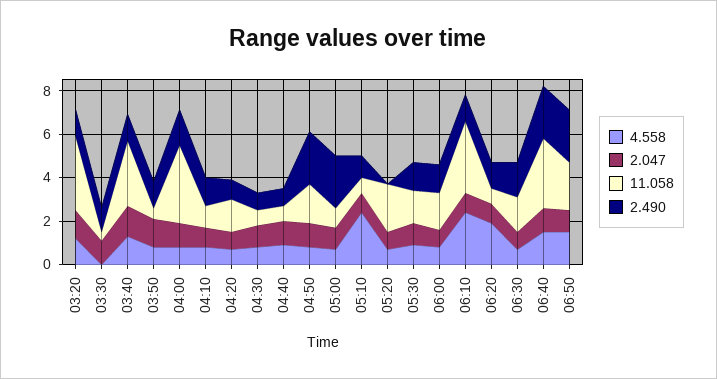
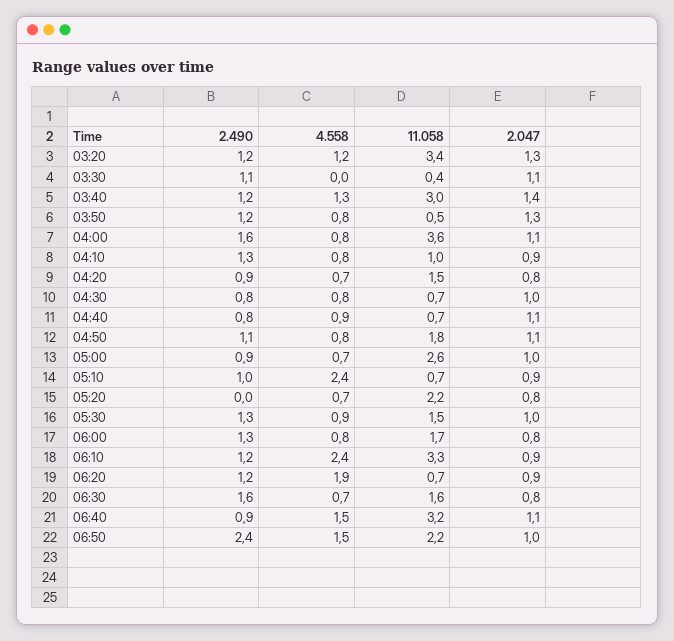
  {
    "4.558": {
      "03:20": 1.2,
      "03:30": 0,
      "03:40": 1.3,
      "03:50": 0.8,
      "04:00": 0.8,
      "04:10": 0.8,
      "04:20": 0.7,
      "04:30": 0.8,
      "04:40": 0.9,
      "04:50": 0.8,
      "05:00": 0.7,
      "05:10": 2.4,
      "05:20": 0.7,
      "05:30": 0.9,
      "06:00": 0.8,
      "06:10": 2.4,
      "06:20": 1.9,
      "06:30": 0.7,
      "06:40": 1.5,
      "06:50": 1.5
    },
    "2.047": {
      "03:20": 1.3,
      "03:30": 1.1,
      "03:40": 1.4,
      "03:50": 1.3,
      "04:00": 1.1,
      "04:10": 0.9,
      "04:20": 0.8,
      "04:30": 1,
      "04:40": 1.1,
      "04:50": 1.1,
      "05:00": 1,
      "05:10": 0.9,
      "05:20": 0.8,
      "05:30": 1,
      "06:00": 0.8,
      "06:10": 0.9,
      "06:20": 0.9,
      "06:30": 0.8,
      "06:40": 1.1,
      "06:50": 1
    },
    "11.058": {
      "03:20": 3.4,
      "03:30": 0.4,
      "03:40": 3,
      "03:50": 0.5,
      "04:00": 3.6,
      "04:10": 1,
      "04:20": 1.5,
      "04:30": 0.7,
      "04:40": 0.7,
      "04:50": 1.8,
-     "05:00": 1,
+     "05:00": 2.6,
      "05:10": 0.7,
      "05:20": 2.2,
      "05:30": 1.5,
      "06:00": 1.7,
      "06:10": 3.3,
      "06:20": 0.7,
      "06:30": 1.6,
      "06:40": 3.2,
      "06:50": 2.2
    },
    "2.490": {
      "03:20": 1.2,
      "03:30": 1.1,
      "03:40": 1.2,
      "03:50": 1.2,
      "04:00": 1.6,
      "04:10": 1.3,
      "04:20": 0.9,
      "04:30": 0.8,
      "04:40": 0.8,
-     "04:50": 2.5,
+     "04:50": 1.1,
-     "05:00": 2.5,
+     "05:00": 0.9,
      "05:10": 1,
      "05:20": 0,
      "05:30": 1.3,
      "06:00": 1.3,
      "06:10": 1.2,
      "06:20": 1.2,
      "06:30": 1.6,
-     "06:40": 2.5,
+     "06:40": 0.9,
      "06:50": 2.4
    }
  }

